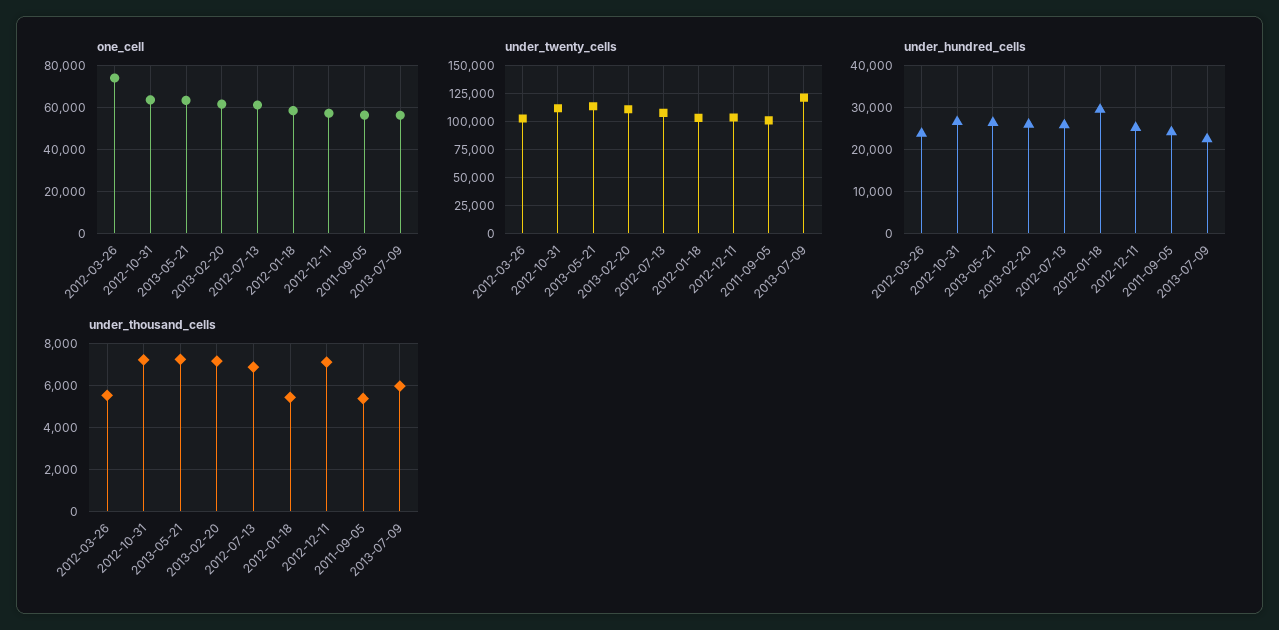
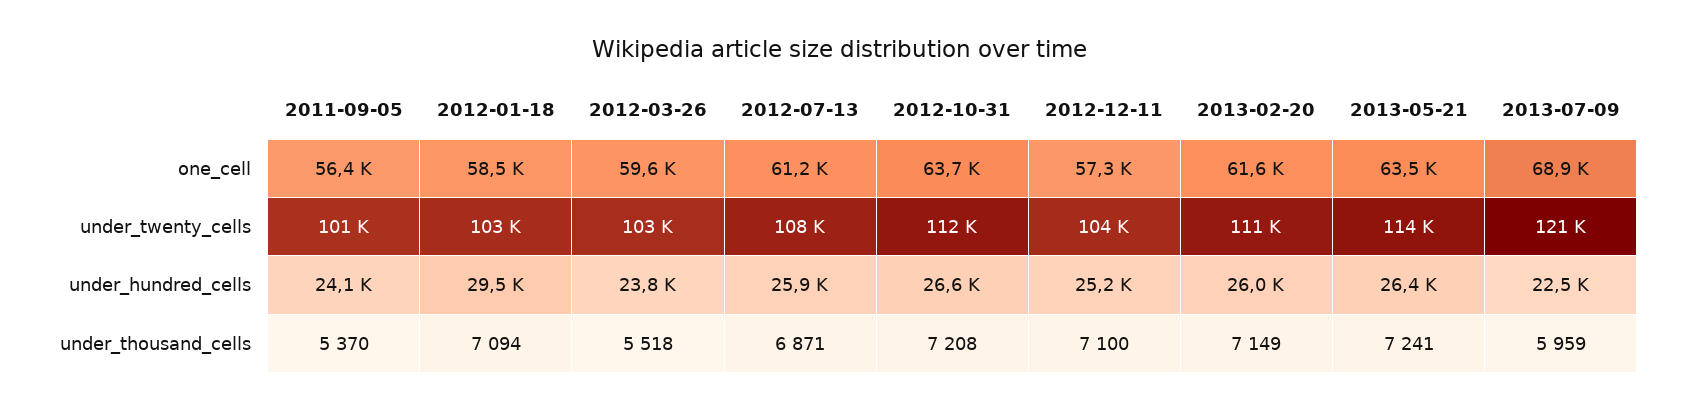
  {
    "one_cell": {
-     "2012-03-26": 75000,
+     "2012-03-26": 59600,
      "2012-10-31": 63700,
      "2013-05-21": 63500,
      "2013-02-20": 61600,
      "2012-07-13": 61200,
      "2012-01-18": 58500,
      "2012-12-11": 57300,
      "2011-09-05": 56400,
-     "2013-07-09": 55000
+     "2013-07-09": 68900
    },
    "under_twenty_cells": {
      "2012-03-26": 103000,
      "2012-10-31": 112000,
      "2013-05-21": 114000,
      "2013-02-20": 111000,
      "2012-07-13": 108000,
      "2012-01-18": 103000,
      "2012-12-11": 104000,
      "2011-09-05": 101000,
      "2013-07-09": 121000
    },
    "under_hundred_cells": {
      "2012-03-26": 23800,
      "2012-10-31": 26600,
      "2013-05-21": 26400,
      "2013-02-20": 26000,
      "2012-07-13": 25900,
      "2012-01-18": 29500,
      "2012-12-11": 25200,
      "2011-09-05": 24100,
      "2013-07-09": 22500
    },
    "under_thousand_cells": {
      "2012-03-26": 5518,
      "2012-10-31": 7208,
      "2013-05-21": 7241,
      "2013-02-20": 7149,
      "2012-07-13": 6871,
-     "2012-01-18": 5500,
+     "2012-01-18": 7094,
      "2012-12-11": 7100,
      "2011-09-05": 5370,
      "2013-07-09": 5959
    }
  }

